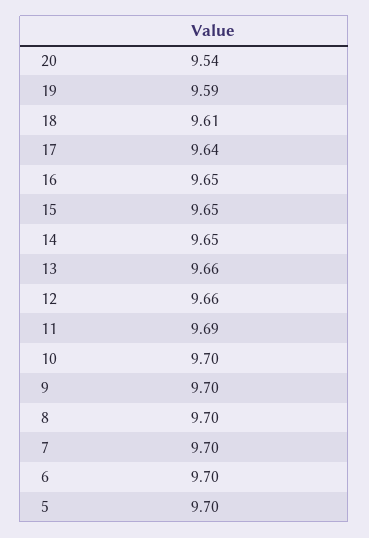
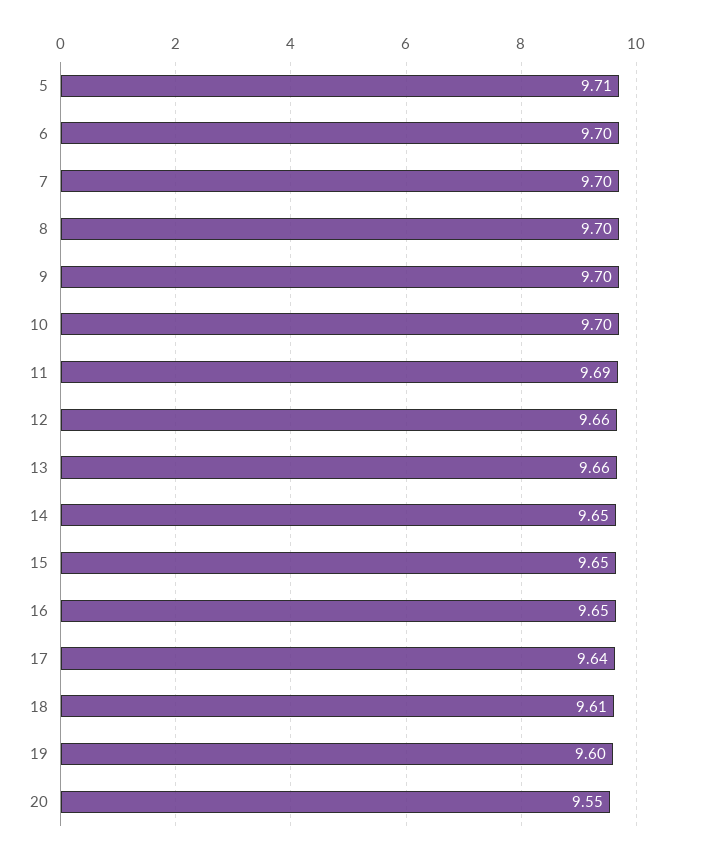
  {
-   "20": 9.54,
+   "20": 9.55,
-   "19": 9.59,
+   "19": 9.6,
    "18": 9.61,
    "17": 9.64,
    "16": 9.65,
    "15": 9.65,
    "14": 9.65,
    "13": 9.66,
    "12": 9.66,
    "11": 9.69,
    "10": 9.7,
    "9": 9.7,
    "8": 9.7,
    "7": 9.7,
    "6": 9.7,
-   "5": 9.7
+   "5": 9.71
  }

